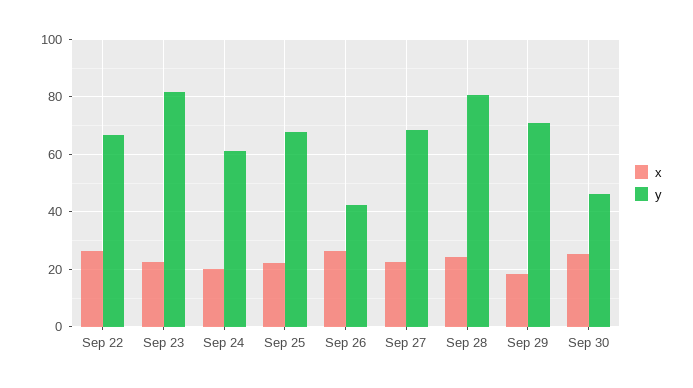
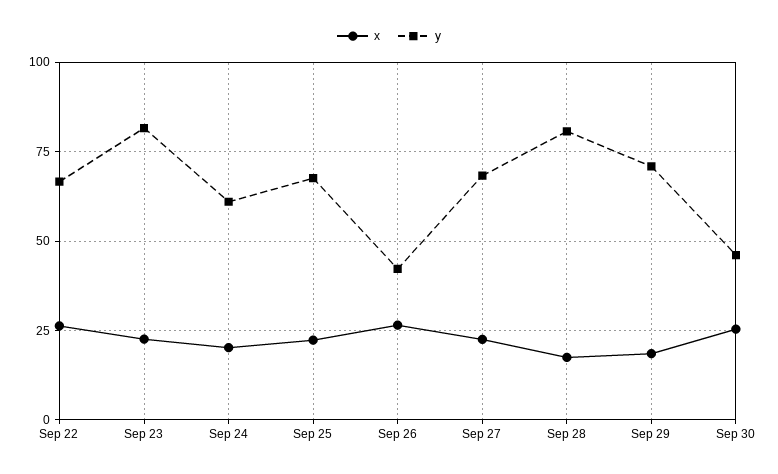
  {
    "x": {
      "Sep 22": 27.5,
      "Sep 23": 22.5,
      "Sep 24": 20,
      "Sep 25": 22.5,
      "Sep 26": 27.5,
      "Sep 27": 22.5,
-     "Sep 28": 25,
+     "Sep 28": 17.5,
      "Sep 29": 17.5,
      "Sep 30": 25
    },
    "y": {
      "Sep 22": 67.5,
      "Sep 23": 82.5,
      "Sep 24": 60,
      "Sep 25": 67.5,
      "Sep 26": 42.5,
      "Sep 27": 67.5,
      "Sep 28": 80,
      "Sep 29": 70,
      "Sep 30": 45
    }
  }

